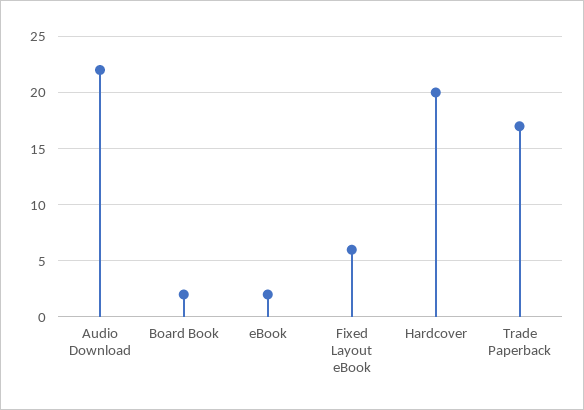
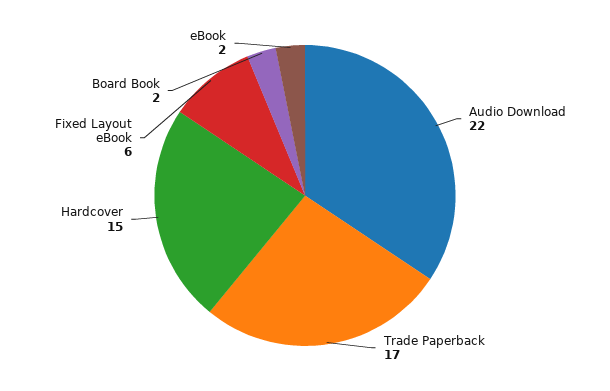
  {
    "Audio Download": 22,
    "Board Book": 2,
    "eBook": 2,
    "Fixed Layout eBook": 6,
-   "Hardcover": 20,
+   "Hardcover": 15,
    "Trade Paperback": 17
  }

